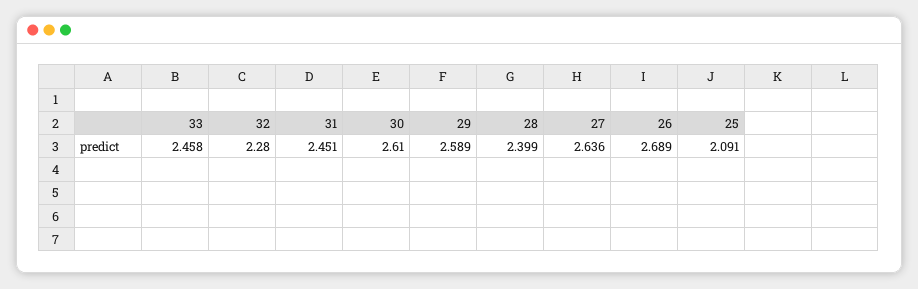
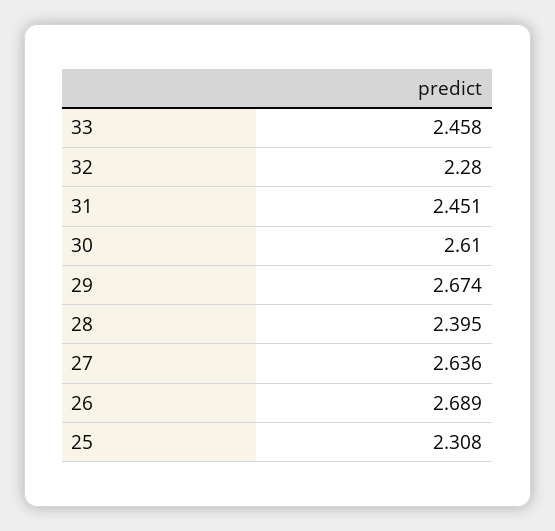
  {
    "33": 2.458,
    "32": 2.28,
    "31": 2.451,
    "30": 2.61,
-   "29": 2.589,
+   "29": 2.674,
-   "28": 2.399,
+   "28": 2.395,
    "27": 2.636,
    "26": 2.689,
-   "25": 2.091
+   "25": 2.308
  }

